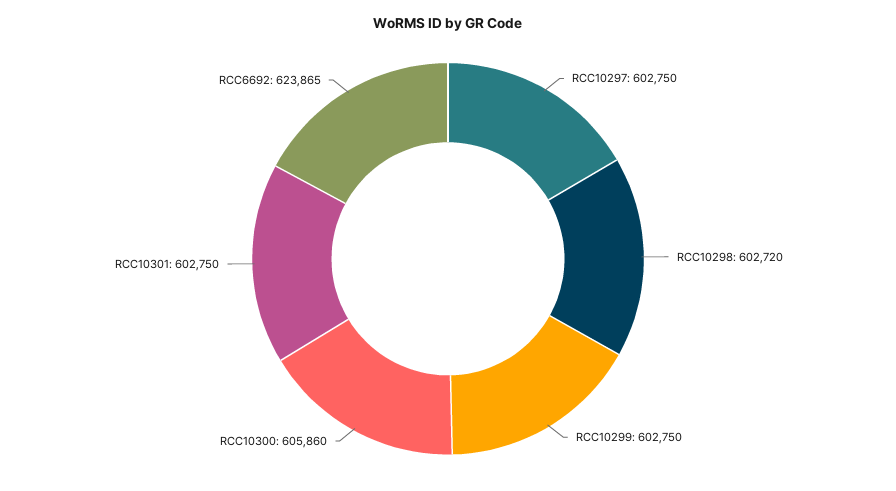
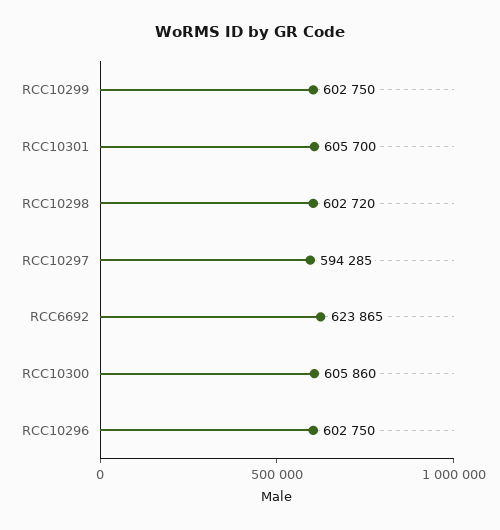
  {
-   "RCC10297": 602750,
+   "RCC10297": 594285,
    "RCC10298": 602720,
    "RCC10299": 602750,
    "RCC10300": 605860,
-   "RCC10301": 602750,
+   "RCC10301": 605700,
-   "RCC6692": 623865
+   "RCC6692": 623865,
+   "RCC10296": 602750
  }

